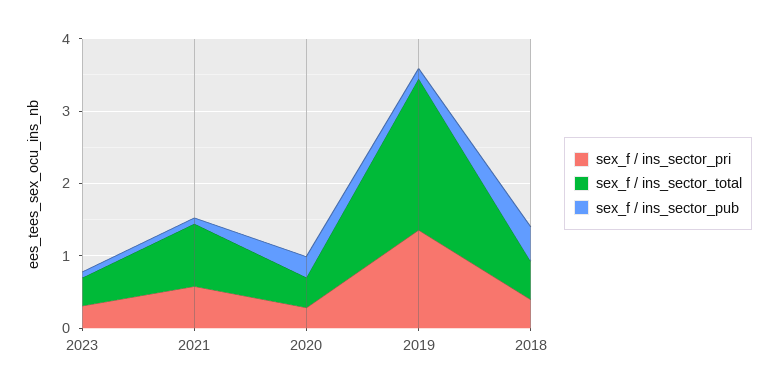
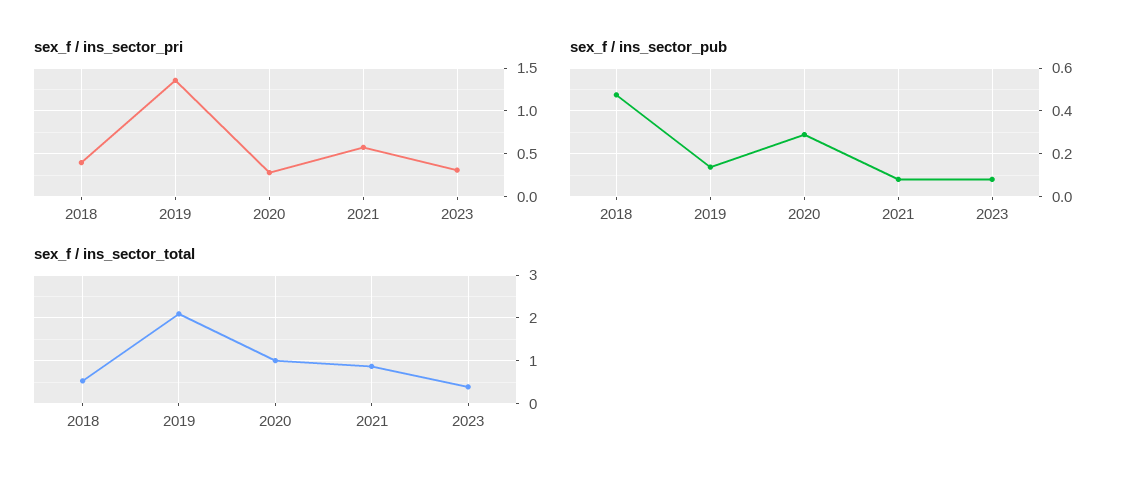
  {
    "sex_f / ins_sector_pri": {
      "2023": 0.3,
      "2021": 0.6,
      "2020": 0.3,
      "2019": 1.4,
      "2018": 0.4
    },
    "sex_f / ins_sector_total": {
      "2023": 0.4,
      "2021": 0.8,
-     "2020": 0.4,
+     "2020": 1,
      "2019": 2,
      "2018": 0.6
    },
    "sex_f / ins_sector_pub": {
      "2023": 0.1,
      "2021": 0.1,
      "2020": 0.3,
      "2019": 0.15,
      "2018": 0.5
    }
  }

